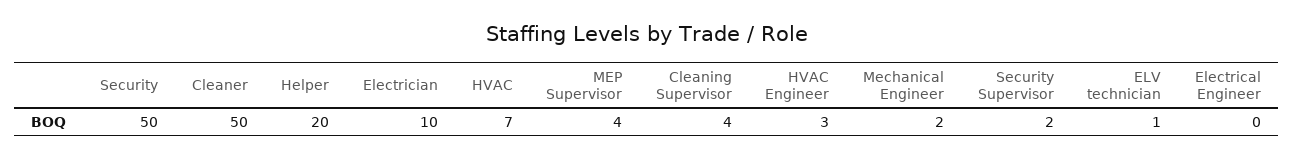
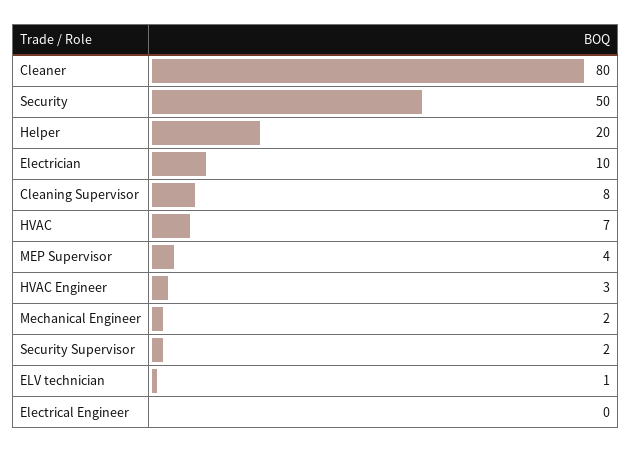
  {
    "Security": 50,
-   "Cleaner": 50,
+   "Cleaner": 80,
    "Helper": 20,
    "Electrician": 10,
    "HVAC": 7,
    "MEP Supervisor": 4,
-   "Cleaning Supervisor": 4,
+   "Cleaning Supervisor": 8,
    "HVAC Engineer": 3,
    "Mechanical Engineer": 2,
    "Security Supervisor": 2,
    "ELV technician": 1,
    "Electrical Engineer": 0
  }

